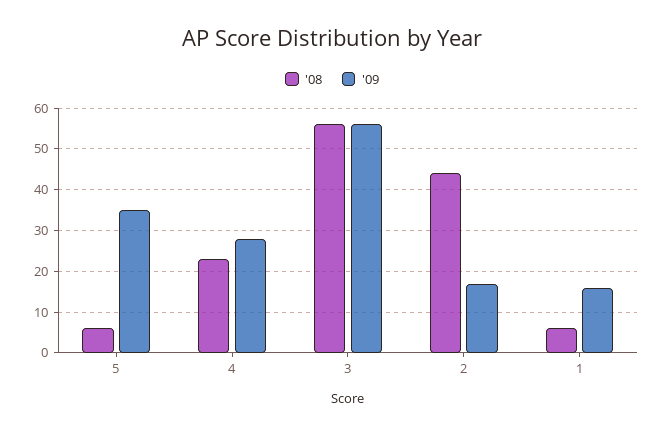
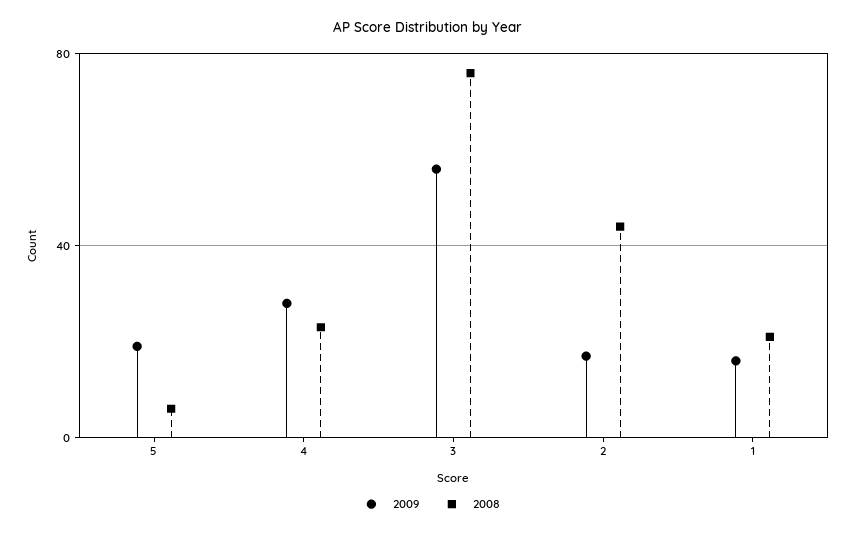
  {
    "'08": {
      "5": 5,
      "4": 25,
-     "3": 55,
+     "3": 75,
      "2": 45,
-     "1": 5
+     "1": 20
    },
    "'09": {
-     "5": 35,
+     "5": 20,
      "4": 30,
      "3": 55,
      "2": 15,
      "1": 15
    }
  }

